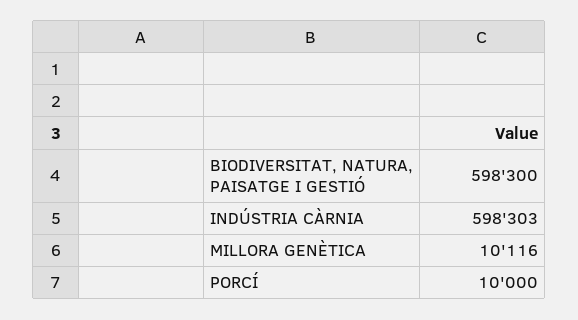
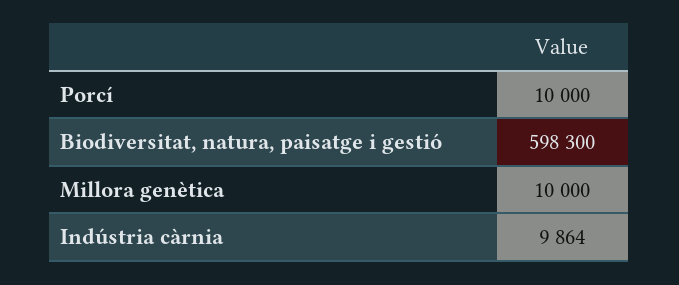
  {
    "BIODIVERSITAT, NATURA, PAISATGE I GESTIÓ": 598300,
-   "INDÚSTRIA CÀRNIA": 598303,
+   "INDÚSTRIA CÀRNIA": 9864,
-   "MILLORA GENÈTICA": 10116,
+   "MILLORA GENÈTICA": 10000,
    "PORCÍ": 10000
  }

